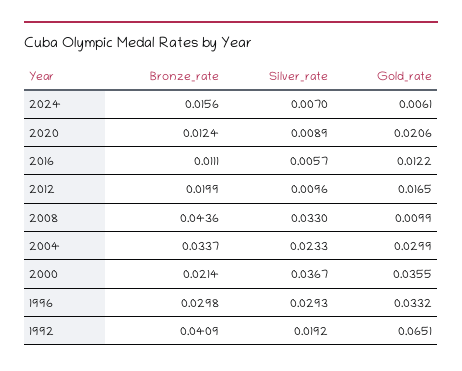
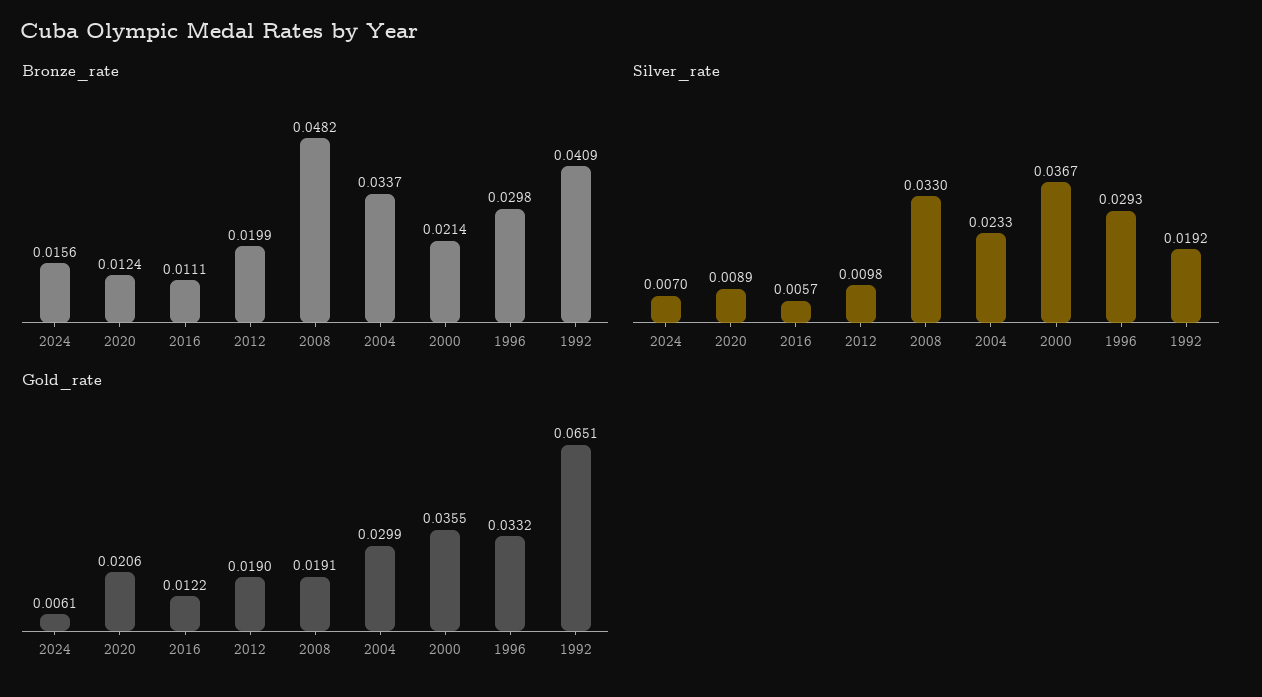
  {
    "Bronze_rate": {
      "2024": 0.0156,
      "2020": 0.0124,
      "2016": 0.0111,
      "2012": 0.0199,
-     "2008": 0.0436,
+     "2008": 0.0482,
      "2004": 0.0337,
      "2000": 0.0214,
      "1996": 0.0298,
      "1992": 0.0409
    },
    "Silver_rate": {
      "2024": 0.007,
      "2020": 0.0089,
      "2016": 0.0057,
-     "2012": 0.0096,
+     "2012": 0.0098,
      "2008": 0.033,
      "2004": 0.0233,
      "2000": 0.0367,
      "1996": 0.0293,
      "1992": 0.0192
    },
    "Gold_rate": {
      "2024": 0.0061,
      "2020": 0.0206,
      "2016": 0.0122,
-     "2012": 0.0165,
+     "2012": 0.019,
-     "2008": 0.0099,
+     "2008": 0.0191,
      "2004": 0.0299,
      "2000": 0.0355,
      "1996": 0.0332,
      "1992": 0.0651
    }
  }

